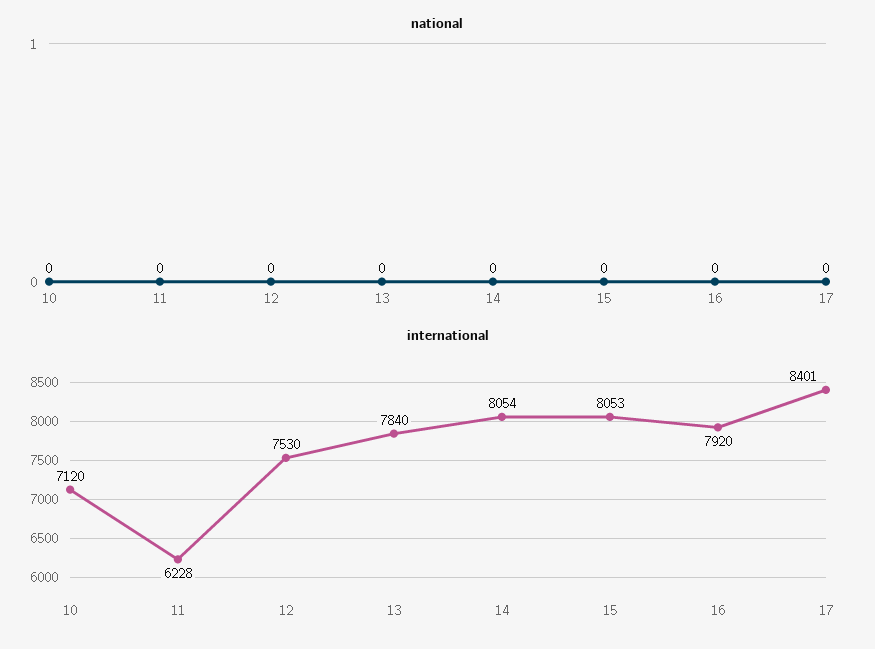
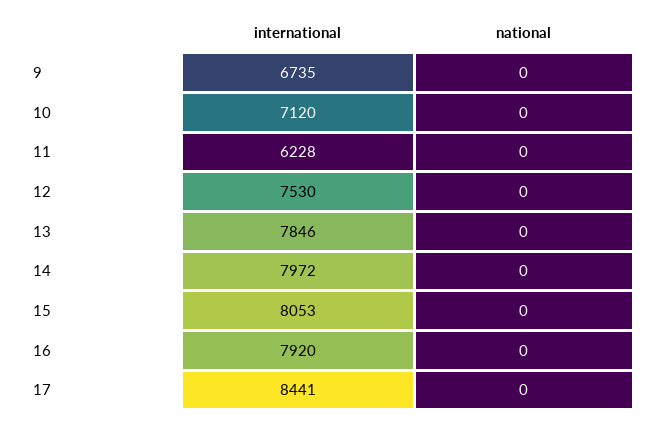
  {
    "national": {
      "10": 0,
      "11": 0,
      "12": 0,
      "13": 0,
      "14": 0,
      "15": 0,
      "16": 0,
-     "17": 0
+     "17": 0,
+     "9": 0
    },
    "international": {
      "10": 7120,
      "11": 6228,
      "12": 7530,
-     "13": 7840,
+     "13": 7846,
-     "14": 8054,
+     "14": 7972,
      "15": 8053,
      "16": 7920,
-     "17": 8401
+     "17": 8441,
+     "9": 6735
    }
  }

